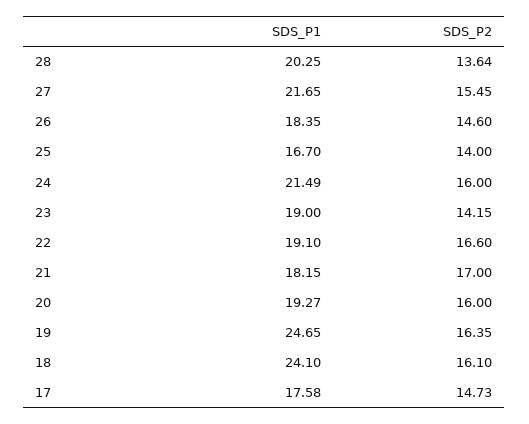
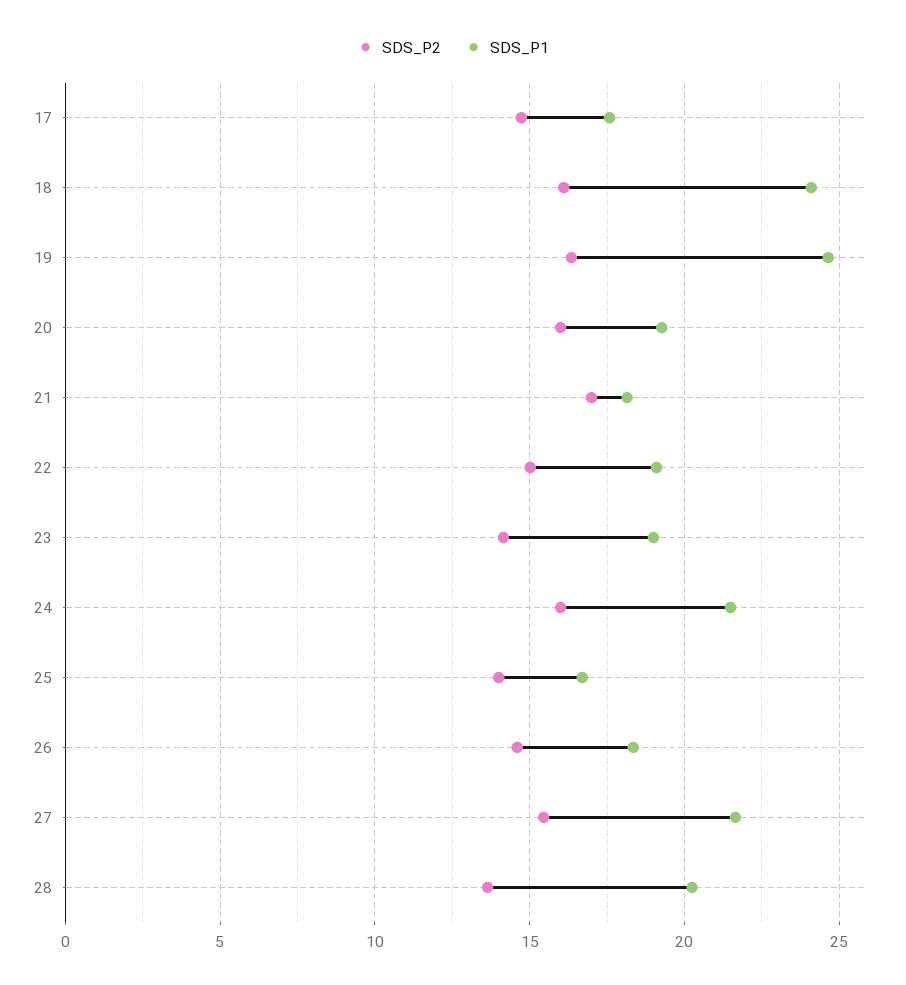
  {
    "SDS_P1": {
      "28": 20.25,
      "27": 21.65,
      "26": 18.35,
      "25": 16.7,
      "24": 21.49,
      "23": 19,
      "22": 19.1,
      "21": 18.15,
      "20": 19.27,
      "19": 24.65,
      "18": 24.1,
      "17": 17.58
    },
    "SDS_P2": {
      "28": 13.64,
      "27": 15.45,
      "26": 14.6,
      "25": 14,
      "24": 16,
      "23": 14.15,
-     "22": 16.6,
+     "22": 15,
      "21": 17,
      "20": 16,
      "19": 16.35,
      "18": 16.1,
      "17": 14.73
    }
  }

